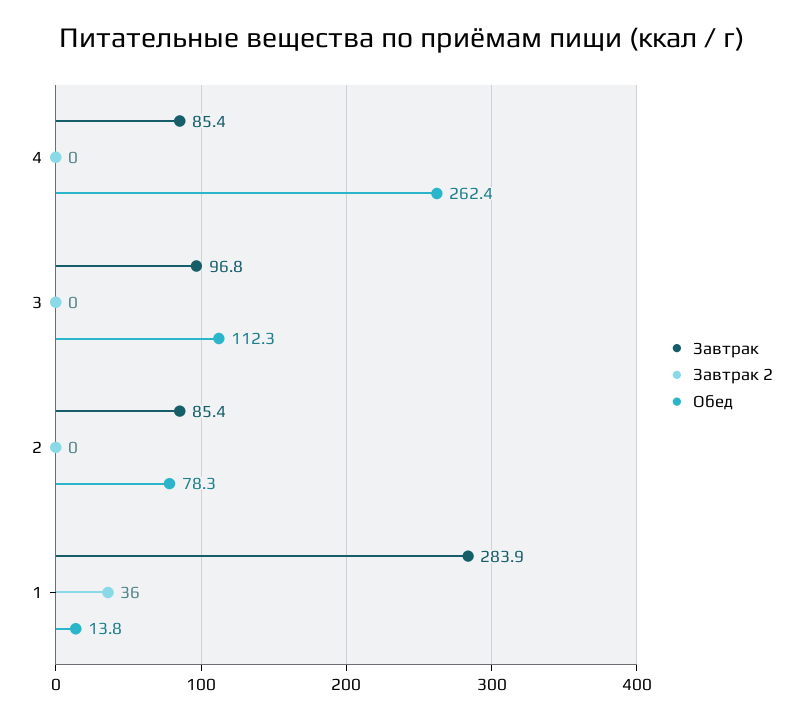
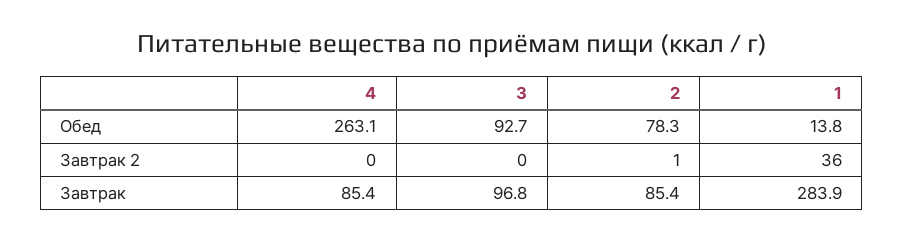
  {
    "Завтрак": {
      "4": 85.4,
      "3": 96.8,
      "2": 85.4,
      "1": 283.9
    },
    "Завтрак 2": {
      "4": 0,
      "3": 0,
-     "2": 0,
+     "2": 1,
      "1": 36
    },
    "Обед": {
-     "4": 262.4,
+     "4": 263.1,
-     "3": 112.3,
+     "3": 92.7,
      "2": 78.3,
      "1": 13.8
    }
  }

